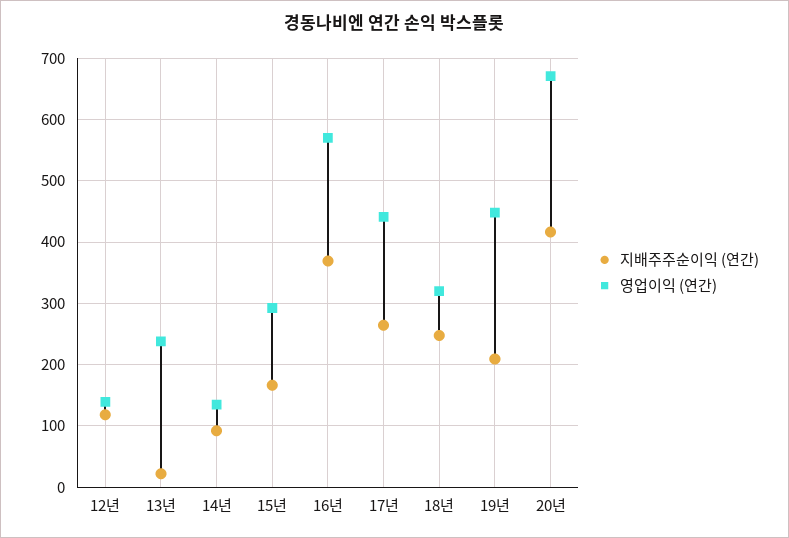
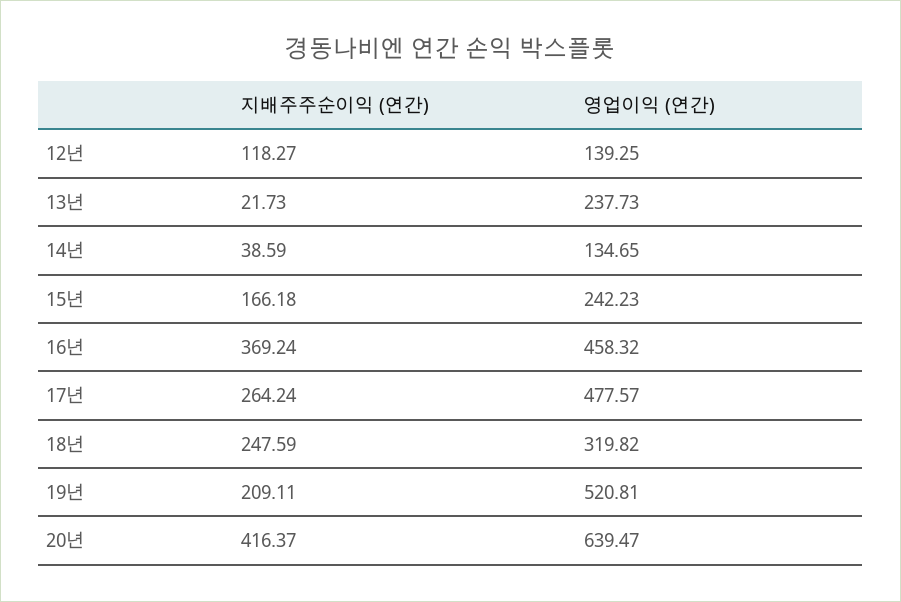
  {
    "지배주주순이익 (연간)": {
      "12년": 118.27,
      "13년": 21.73,
-     "14년": 90,
+     "14년": 38.59,
      "15년": 166.18,
      "16년": 369.24,
      "17년": 264.24,
      "18년": 247.59,
      "19년": 209.11,
      "20년": 416.37
    },
    "영업이익 (연간)": {
      "12년": 139.25,
      "13년": 237.73,
      "14년": 134.65,
-     "15년": 290,
+     "15년": 242.23,
-     "16년": 570,
+     "16년": 458.32,
-     "17년": 440,
+     "17년": 477.57,
      "18년": 319.82,
-     "19년": 450,
+     "19년": 520.81,
-     "20년": 670
+     "20년": 639.47
    }
  }

